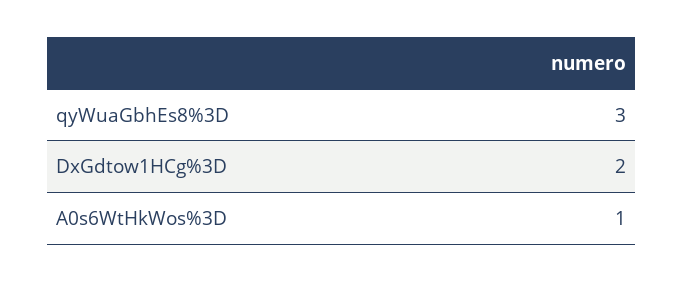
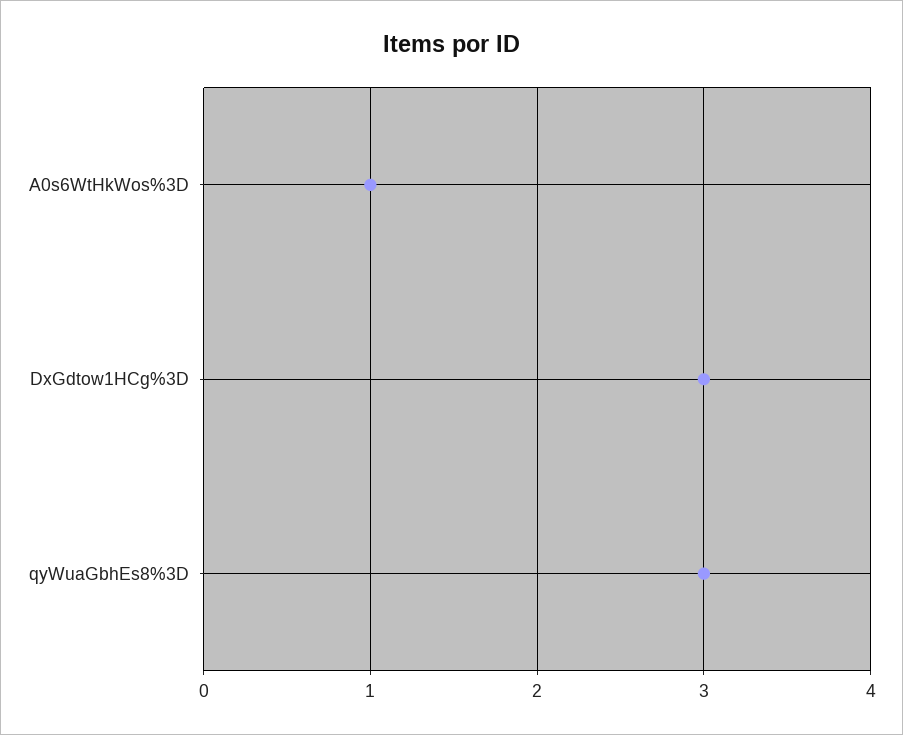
  {
    "qyWuaGbhEs8%3D": 3,
-   "DxGdtow1HCg%3D": 2,
+   "DxGdtow1HCg%3D": 3,
    "A0s6WtHkWos%3D": 1
  }

